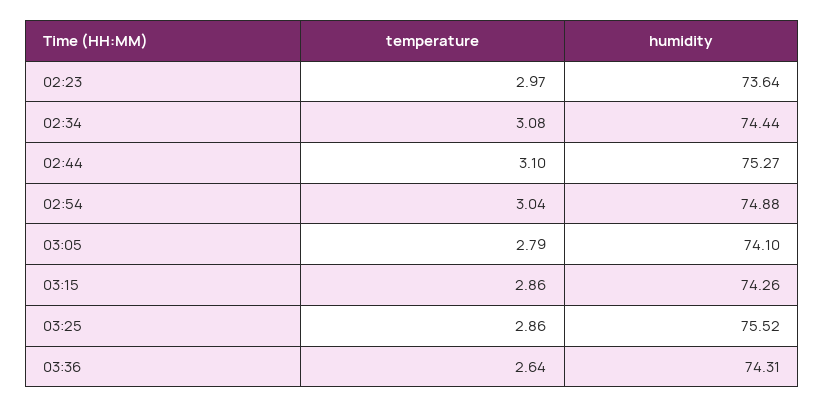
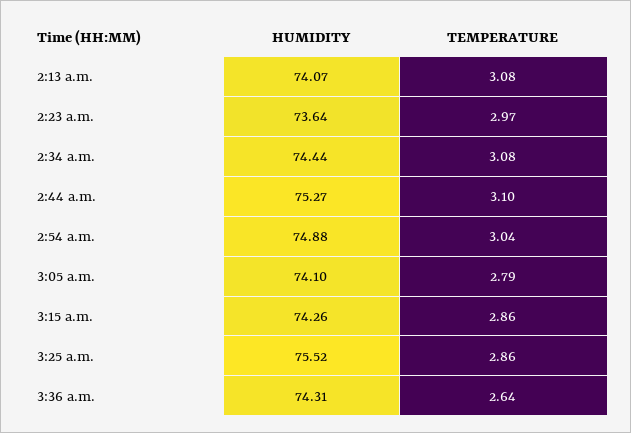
  {
    "temperature": {
      "02:23": 2.97,
      "02:34": 3.08,
      "02:44": 3.1,
      "02:54": 3.04,
      "03:05": 2.79,
      "03:15": 2.86,
      "03:25": 2.86,
-     "03:36": 2.64
+     "03:36": 2.64,
+     "2:13 a.m.": 3.08
    },
    "humidity": {
      "02:23": 73.64,
      "02:34": 74.44,
      "02:44": 75.27,
      "02:54": 74.88,
      "03:05": 74.1,
      "03:15": 74.26,
      "03:25": 75.52,
-     "03:36": 74.31
+     "03:36": 74.31,
+     "2:13 a.m.": 74.07
    }
  }

